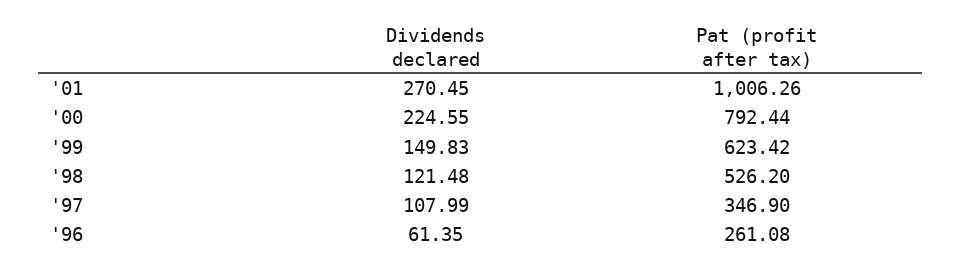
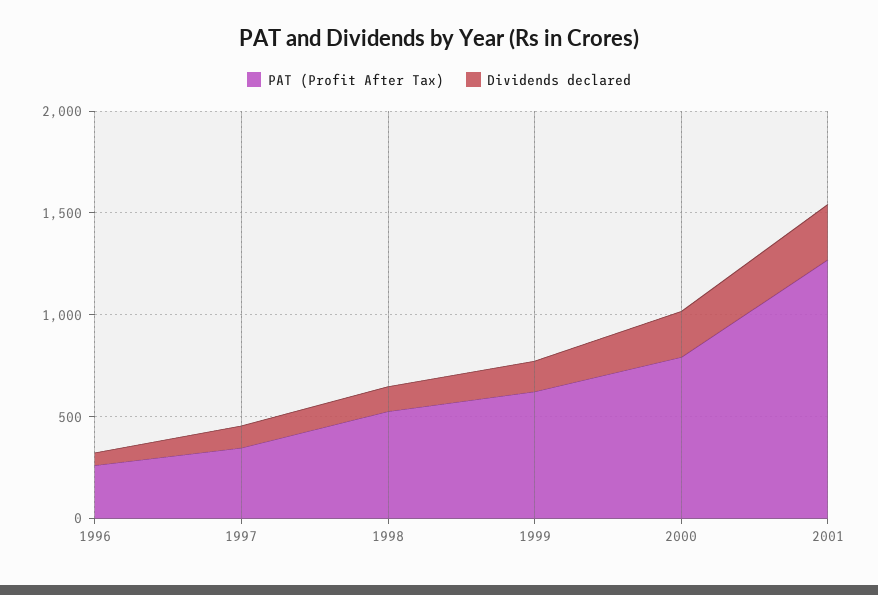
  {
    "Dividends declared": {
      "'01": 270.45,
      "'00": 224.55,
      "'99": 149.83,
      "'98": 121.48,
      "'97": 107.99,
      "'96": 61.35
    },
    "Pat (profit after tax)": {
-     "'01": 1006.26,
+     "'01": 1300,
      "'00": 792.44,
      "'99": 623.42,
      "'98": 526.2,
      "'97": 346.9,
      "'96": 261.08
    }
  }

